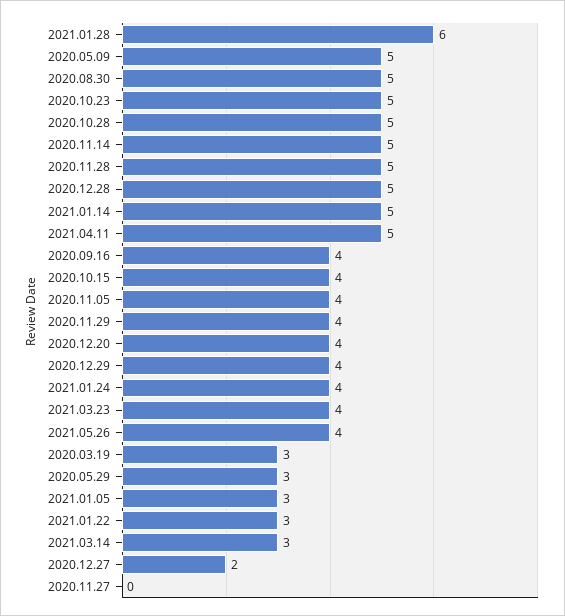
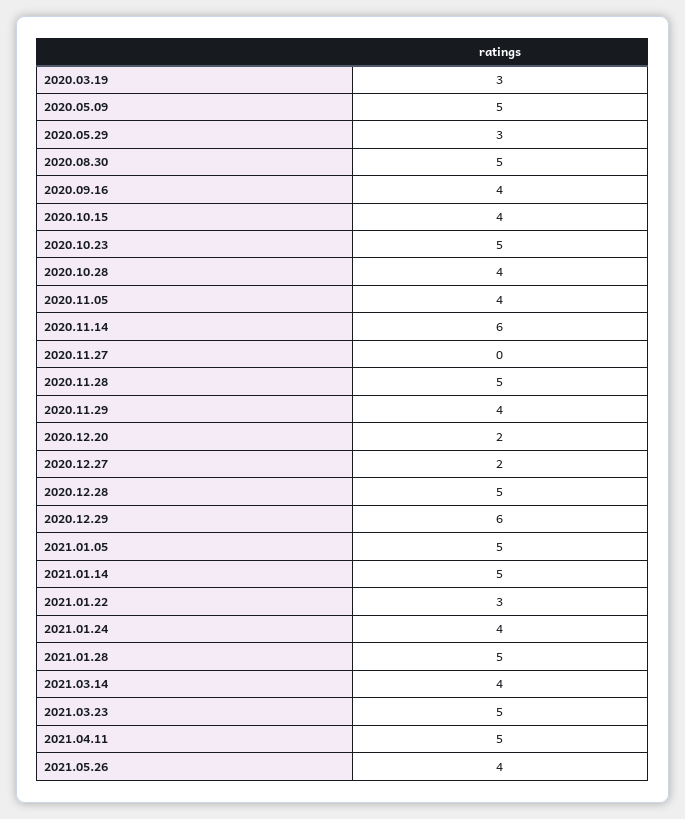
  {
-   "2021.01.28": 6,
+   "2021.01.28": 5,
    "2020.05.09": 5,
    "2020.08.30": 5,
    "2020.10.23": 5,
-   "2020.10.28": 5,
+   "2020.10.28": 4,
-   "2020.11.14": 5,
+   "2020.11.14": 6,
    "2020.11.28": 5,
    "2020.12.28": 5,
    "2021.01.14": 5,
    "2021.04.11": 5,
    "2020.09.16": 4,
    "2020.10.15": 4,
    "2020.11.05": 4,
    "2020.11.29": 4,
-   "2020.12.20": 4,
+   "2020.12.20": 2,
-   "2020.12.29": 4,
+   "2020.12.29": 6,
    "2021.01.24": 4,
-   "2021.03.23": 4,
+   "2021.03.23": 5,
    "2021.05.26": 4,
    "2020.03.19": 3,
    "2020.05.29": 3,
-   "2021.01.05": 3,
+   "2021.01.05": 5,
    "2021.01.22": 3,
-   "2021.03.14": 3,
+   "2021.03.14": 4,
    "2020.12.27": 2,
    "2020.11.27": 0
  }

